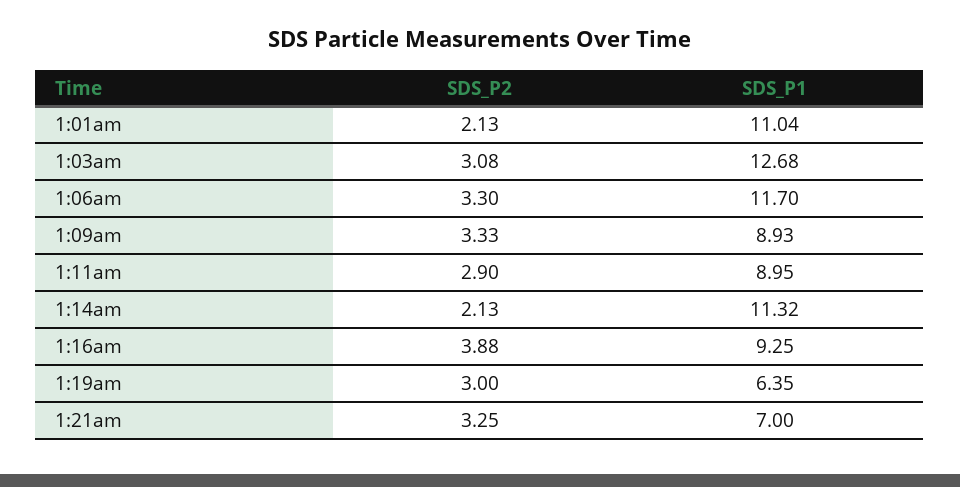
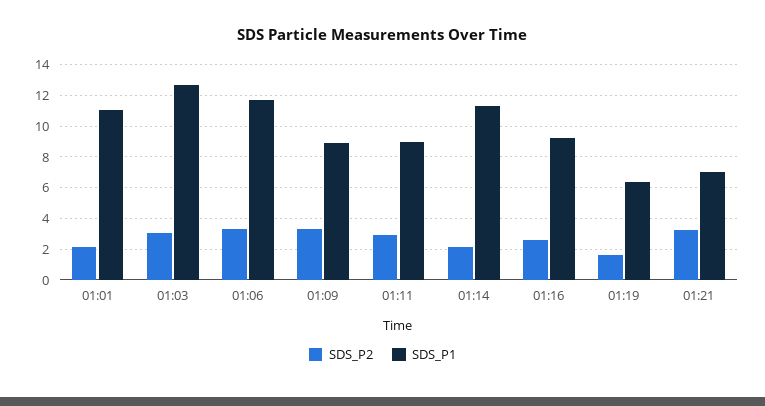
  {
    "SDS_P2": {
      "1:01am": 2.13,
      "1:03am": 3.08,
      "1:06am": 3.3,
      "1:09am": 3.33,
      "1:11am": 2.9,
      "1:14am": 2.13,
-     "1:16am": 3.88,
+     "1:16am": 2.5,
-     "1:19am": 3,
+     "1:19am": 1.5,
      "1:21am": 3.25
    },
    "SDS_P1": {
      "1:01am": 11.04,
      "1:03am": 12.68,
      "1:06am": 11.7,
      "1:09am": 8.93,
      "1:11am": 8.95,
      "1:14am": 11.32,
      "1:16am": 9.25,
      "1:19am": 6.35,
      "1:21am": 7
    }
  }

